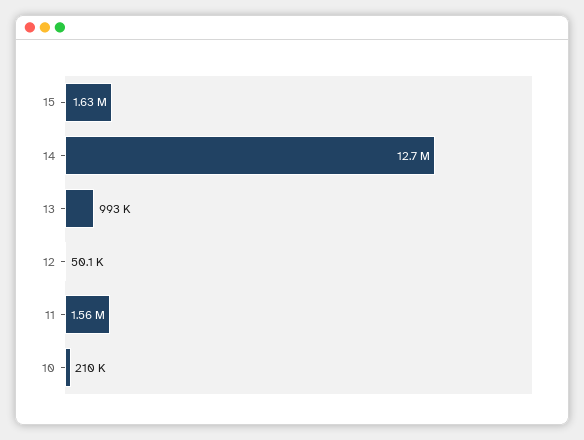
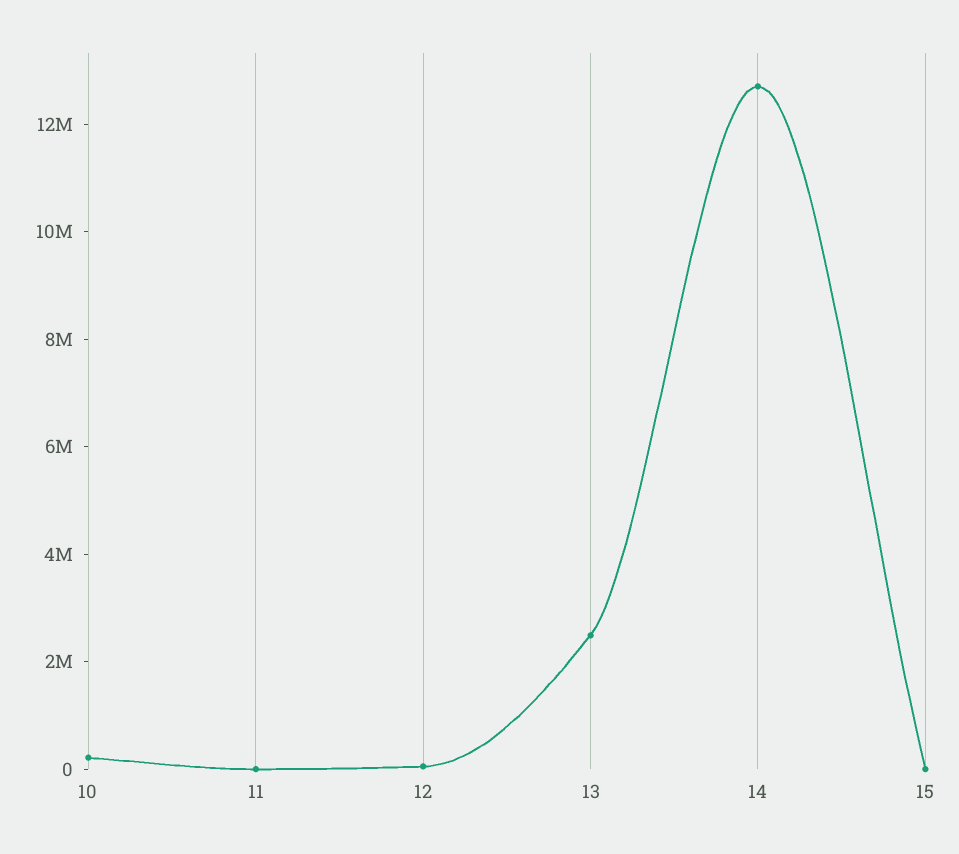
  {
-   "15": 1630000,
+   "15": 0,
    "14": 12700000,
-   "13": 993000,
+   "13": 2500000,
    "12": 50100,
-   "11": 1560000,
+   "11": 0,
    "10": 210000
  }

